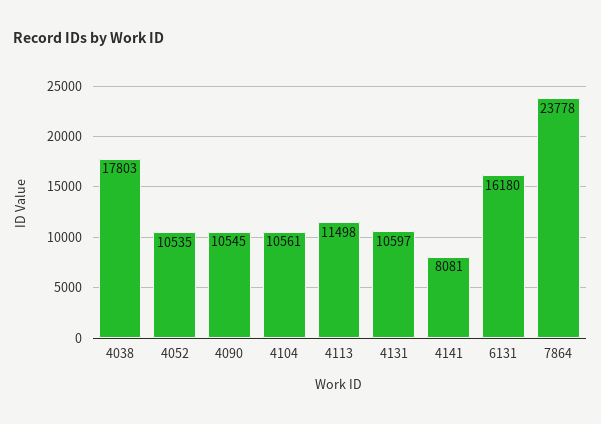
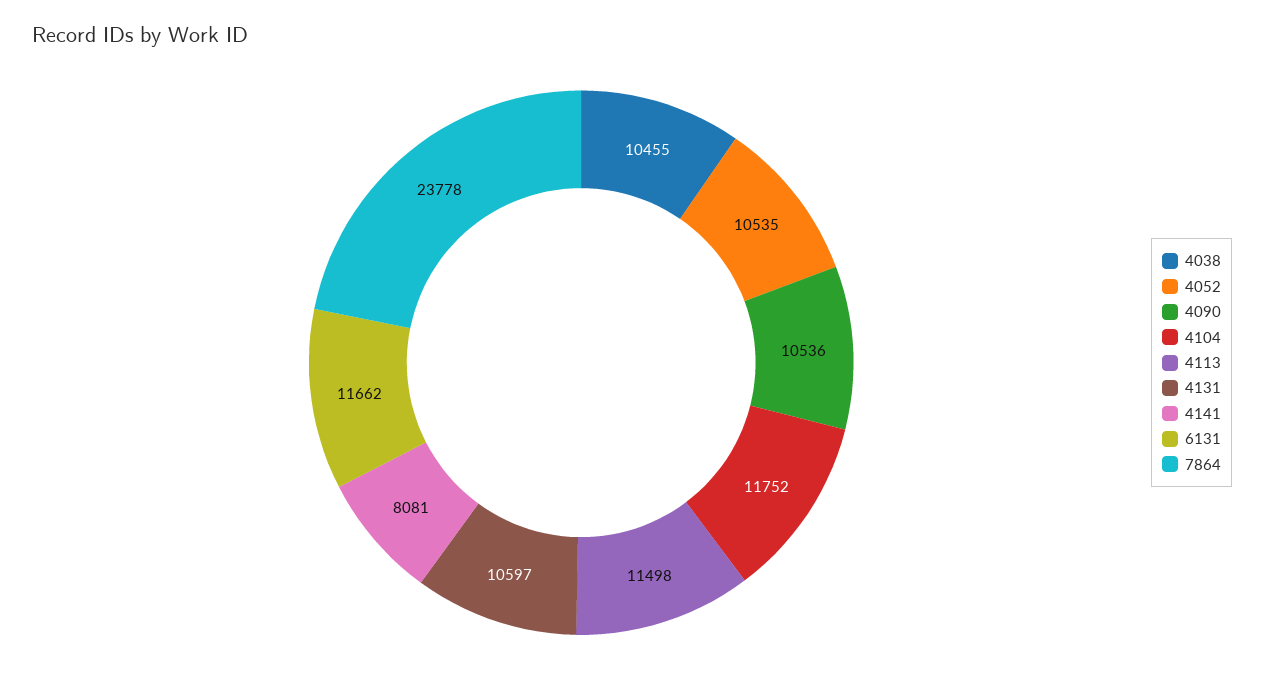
  {
-   "4038": 17803,
+   "4038": 10455,
    "4052": 10535,
-   "4090": 10545,
+   "4090": 10536,
-   "4104": 10561,
+   "4104": 11752,
    "4113": 11498,
    "4131": 10597,
    "4141": 8081,
-   "6131": 16180,
+   "6131": 11662,
    "7864": 23778
  }

